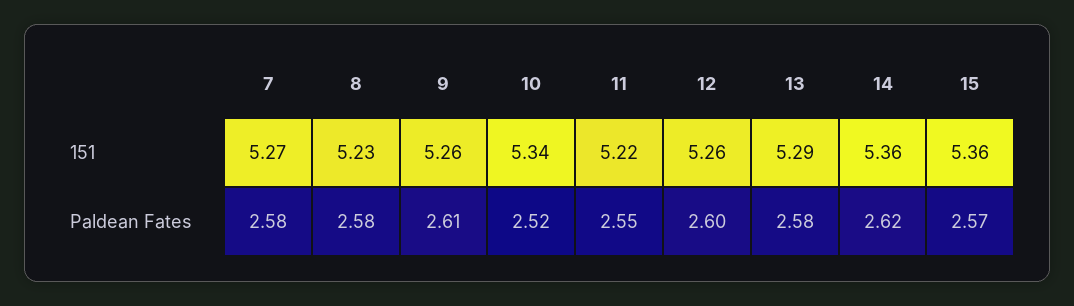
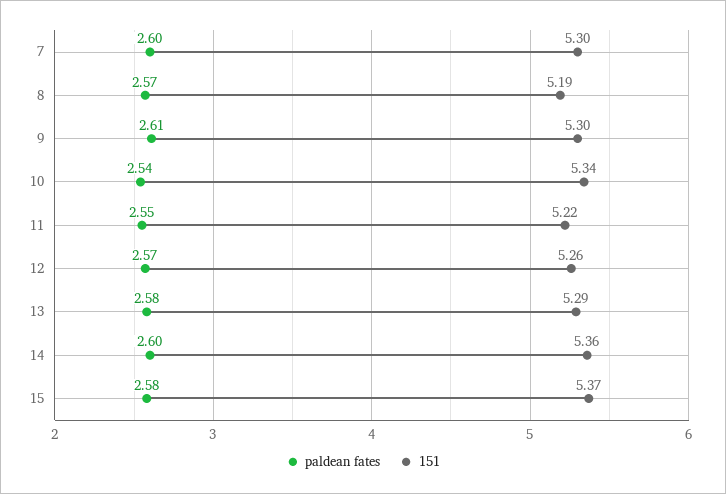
  {
    "151": {
-     "7": 5.27,
+     "7": 5.3,
-     "8": 5.23,
+     "8": 5.19,
-     "9": 5.26,
+     "9": 5.3,
      "10": 5.34,
      "11": 5.22,
      "12": 5.26,
      "13": 5.29,
      "14": 5.36,
-     "15": 5.36
+     "15": 5.37
    },
    "Paldean Fates": {
-     "7": 2.58,
+     "7": 2.6,
-     "8": 2.58,
+     "8": 2.57,
      "9": 2.61,
-     "10": 2.52,
+     "10": 2.54,
      "11": 2.55,
-     "12": 2.6,
+     "12": 2.57,
      "13": 2.58,
-     "14": 2.62,
+     "14": 2.6,
-     "15": 2.57
+     "15": 2.58
    }
  }

